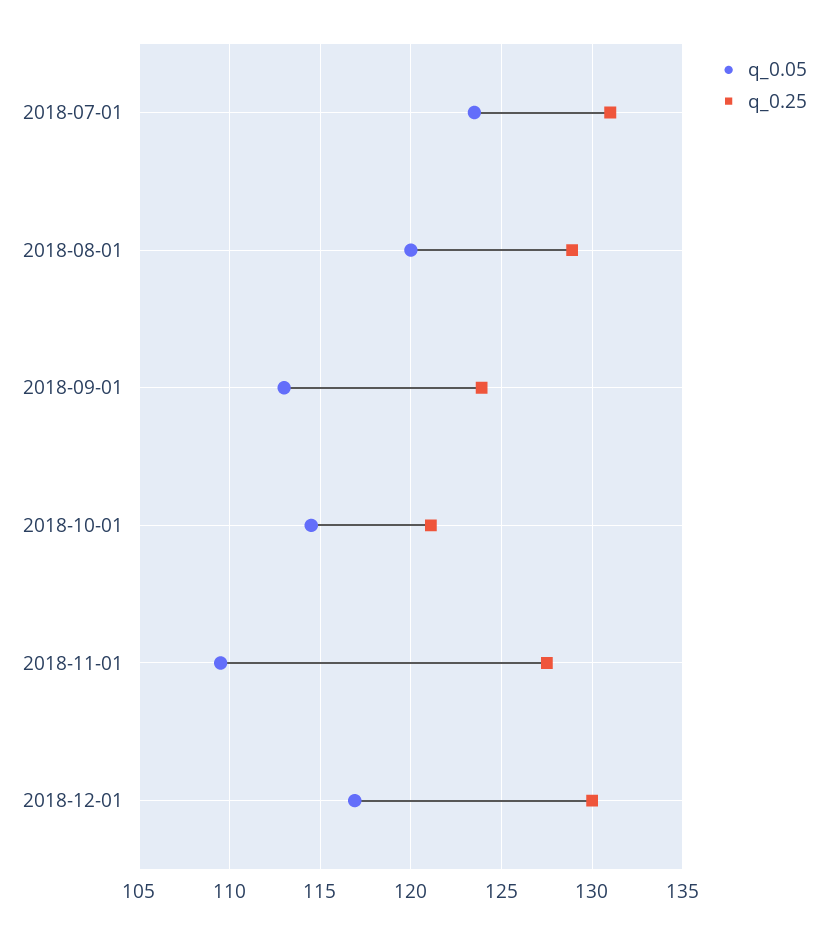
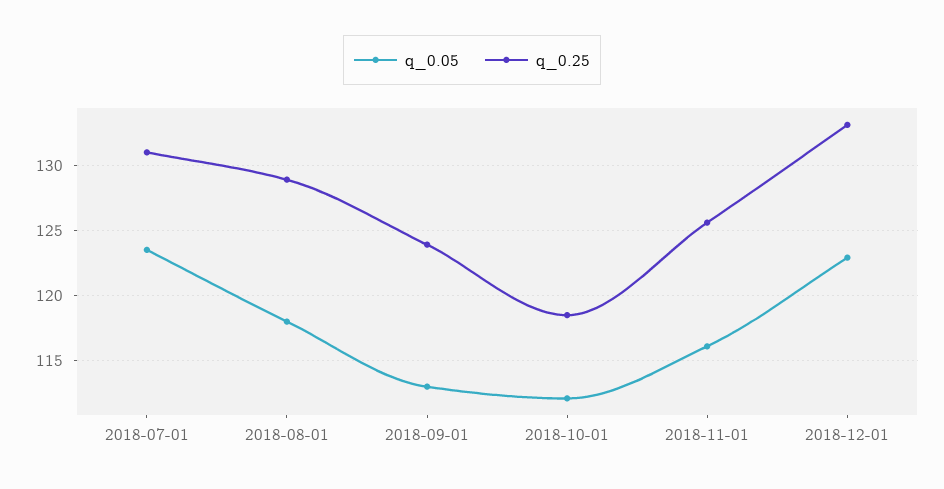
  {
    "q_0.05": {
      "2018-07-01": 123.5,
-     "2018-08-01": 120,
+     "2018-08-01": 118,
      "2018-09-01": 113,
-     "2018-10-01": 114.5,
+     "2018-10-01": 112,
-     "2018-11-01": 109.5,
+     "2018-11-01": 116,
-     "2018-12-01": 117
+     "2018-12-01": 123
    },
    "q_0.25": {
      "2018-07-01": 131,
      "2018-08-01": 129,
      "2018-09-01": 124,
-     "2018-10-01": 121,
+     "2018-10-01": 118.5,
-     "2018-11-01": 127.5,
+     "2018-11-01": 125.5,
-     "2018-12-01": 130
+     "2018-12-01": 133
    }
  }

